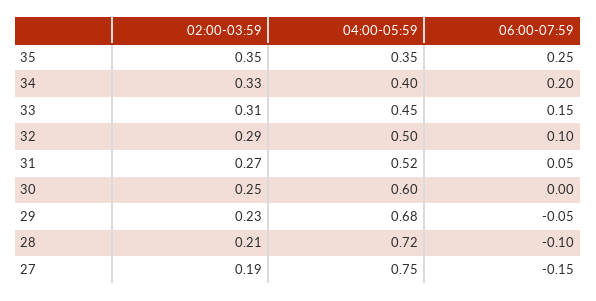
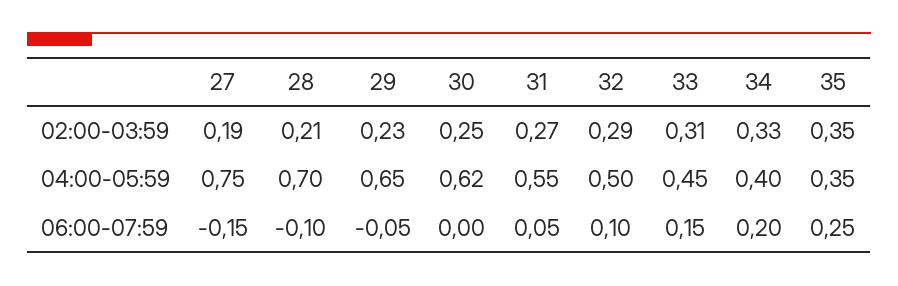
  {
    "02:00-03:59": {
      "35": 0.35,
      "34": 0.33,
      "33": 0.31,
      "32": 0.29,
      "31": 0.27,
      "30": 0.25,
      "29": 0.23,
      "28": 0.21,
      "27": 0.19
    },
    "04:00-05:59": {
      "35": 0.35,
      "34": 0.4,
      "33": 0.45,
      "32": 0.5,
-     "31": 0.52,
+     "31": 0.55,
-     "30": 0.6,
+     "30": 0.62,
-     "29": 0.68,
+     "29": 0.65,
-     "28": 0.72,
+     "28": 0.7,
      "27": 0.75
    },
    "06:00-07:59": {
      "35": 0.25,
      "34": 0.2,
      "33": 0.15,
      "32": 0.1,
      "31": 0.05,
      "30": 0,
      "29": -0.05,
      "28": -0.1,
      "27": -0.15
    }
  }

